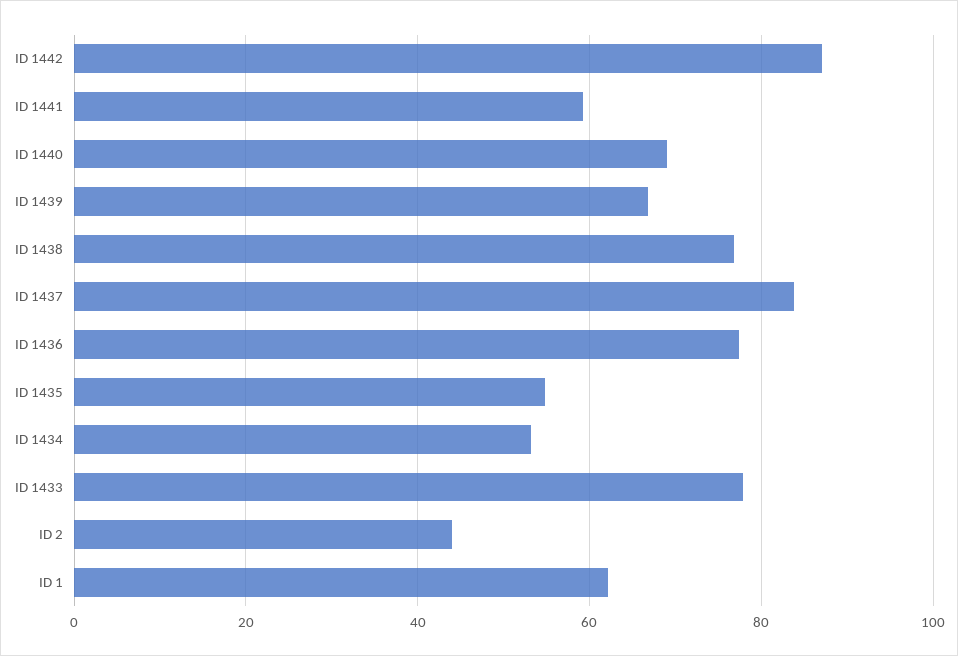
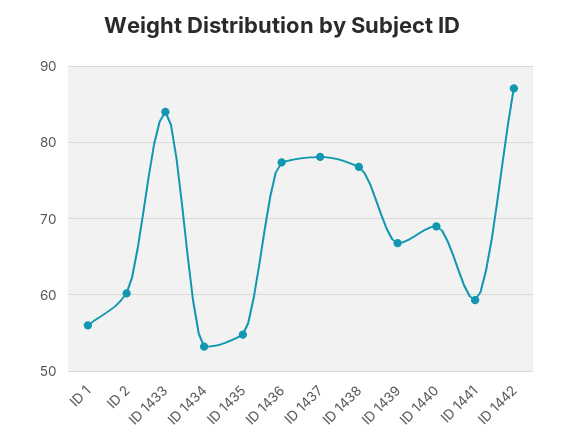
  {
    "ID 1442": 87,
    "ID 1441": 59,
    "ID 1440": 69,
    "ID 1439": 67,
    "ID 1438": 77,
-   "ID 1437": 84,
+   "ID 1437": 78,
    "ID 1436": 77,
    "ID 1435": 55,
    "ID 1434": 53,
-   "ID 1433": 78,
+   "ID 1433": 84,
-   "ID 2": 44,
+   "ID 2": 60,
-   "ID 1": 62
+   "ID 1": 56
  }

